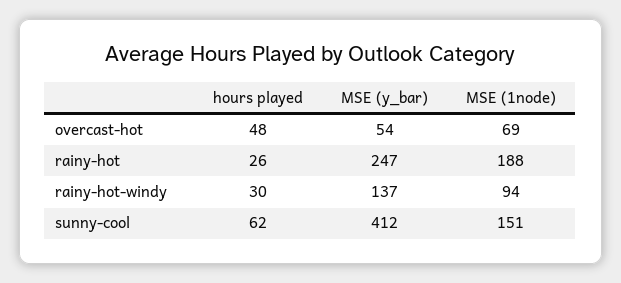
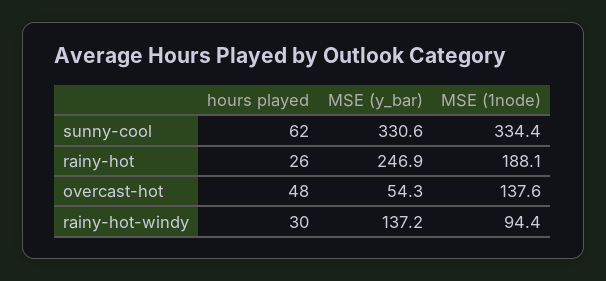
  {
    "hours played": {
      "overcast-hot": 48,
      "rainy-hot": 26,
      "rainy-hot-windy": 30,
      "sunny-cool": 62
    },
    "MSE (y_bar)": {
      "overcast-hot": 54.3,
      "rainy-hot": 246.9,
      "rainy-hot-windy": 137.2,
-     "sunny-cool": 412
+     "sunny-cool": 330.6
    },
    "MSE (1node)": {
-     "overcast-hot": 69,
+     "overcast-hot": 137.6,
      "rainy-hot": 188.1,
      "rainy-hot-windy": 94.4,
-     "sunny-cool": 151
+     "sunny-cool": 334.4
    }
  }

